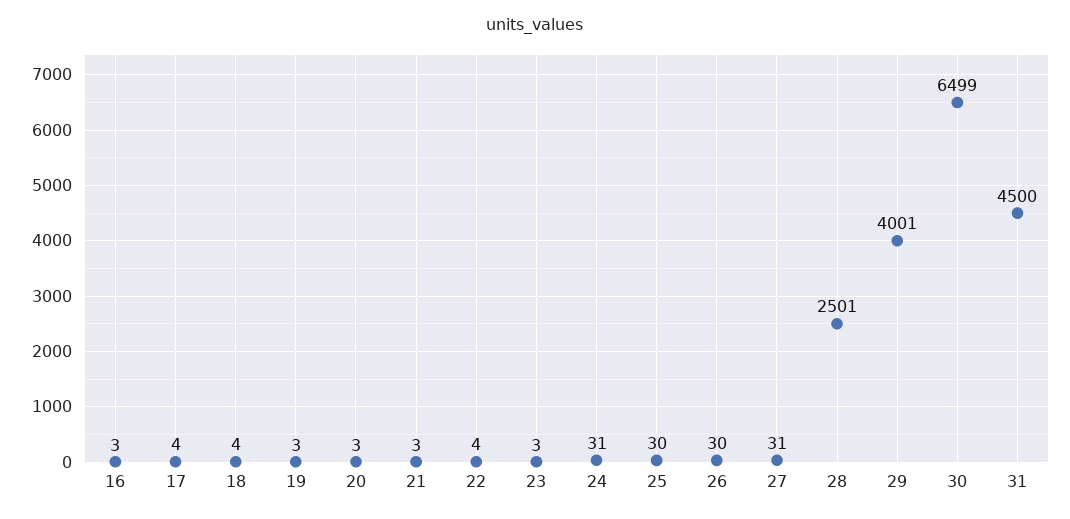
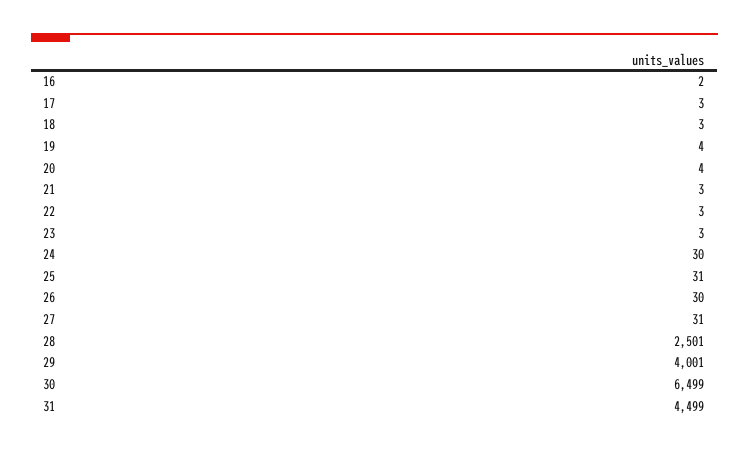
  {
-   "16": 3,
+   "16": 2,
-   "17": 4,
+   "17": 3,
-   "18": 4,
+   "18": 3,
-   "19": 3,
+   "19": 4,
-   "20": 3,
+   "20": 4,
    "21": 3,
-   "22": 4,
+   "22": 3,
    "23": 3,
-   "24": 31,
+   "24": 30,
-   "25": 30,
+   "25": 31,
    "26": 30,
    "27": 31,
    "28": 2501,
    "29": 4001,
    "30": 6499,
-   "31": 4500
+   "31": 4499
  }

